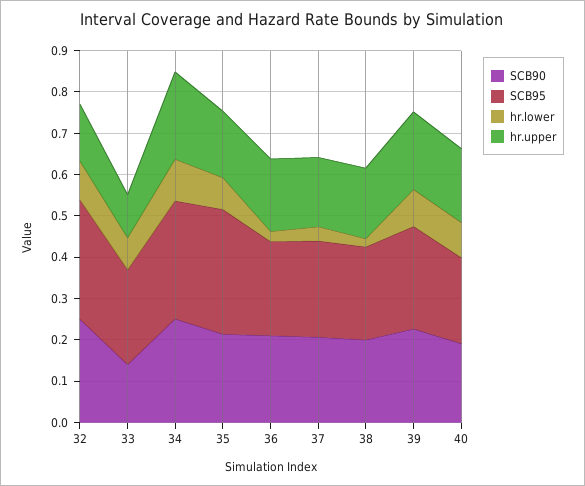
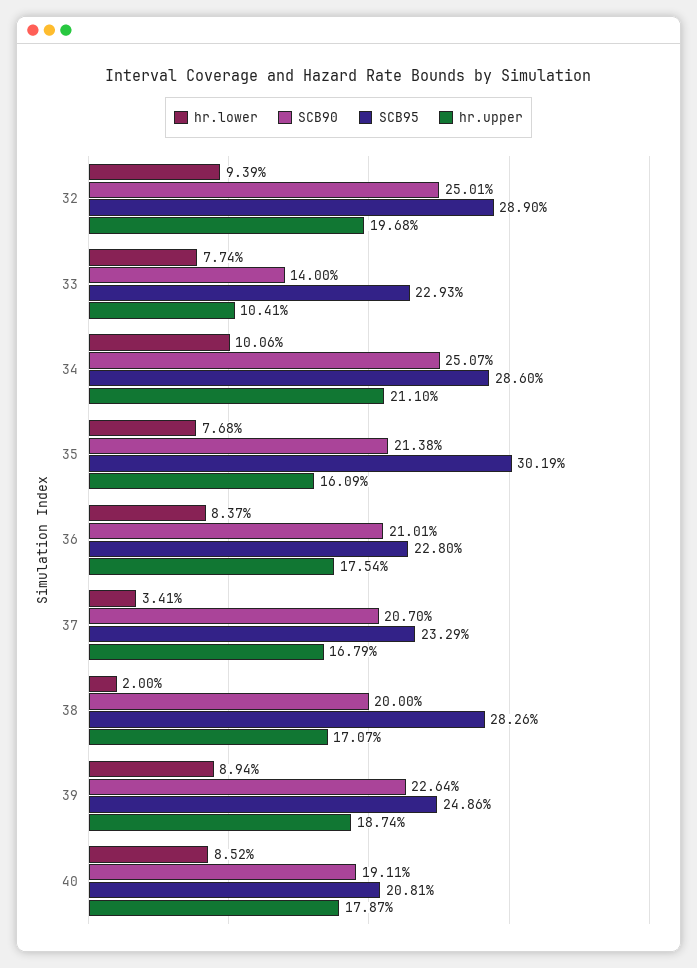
  {
    "SCB90": {
      "32": 0.2501,
      "33": 0.14,
      "34": 0.2507,
      "35": 0.2138,
      "36": 0.2101,
      "37": 0.207,
      "38": 0.2,
      "39": 0.2264,
      "40": 0.1911
    },
    "SCB95": {
      "32": 0.289,
      "33": 0.2293,
      "34": 0.286,
      "35": 0.3019,
      "36": 0.228,
      "37": 0.2329,
-     "38": 0.22,
+     "38": 0.2826,
      "39": 0.2486,
      "40": 0.2081
    },
    "hr.lower": {
      "32": 0.0939,
      "33": 0.0774,
      "34": 0.1006,
      "35": 0.0768,
-     "36": 0.02,
+     "36": 0.0837,
      "37": 0.0341,
      "38": 0.02,
      "39": 0.0894,
      "40": 0.0852
    },
    "hr.upper": {
-     "32": 0.14,
+     "32": 0.1968,
      "33": 0.1041,
      "34": 0.211,
      "35": 0.1609,
      "36": 0.1754,
      "37": 0.1679,
      "38": 0.1707,
      "39": 0.1874,
      "40": 0.1787
    }
  }

